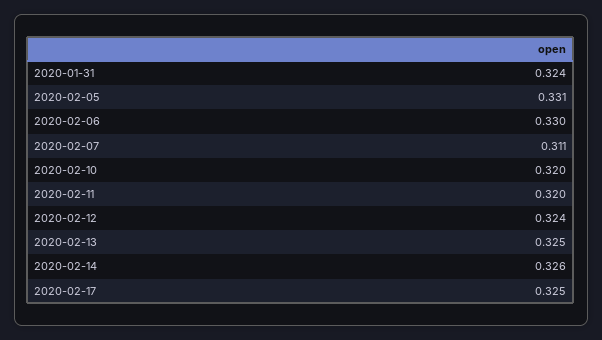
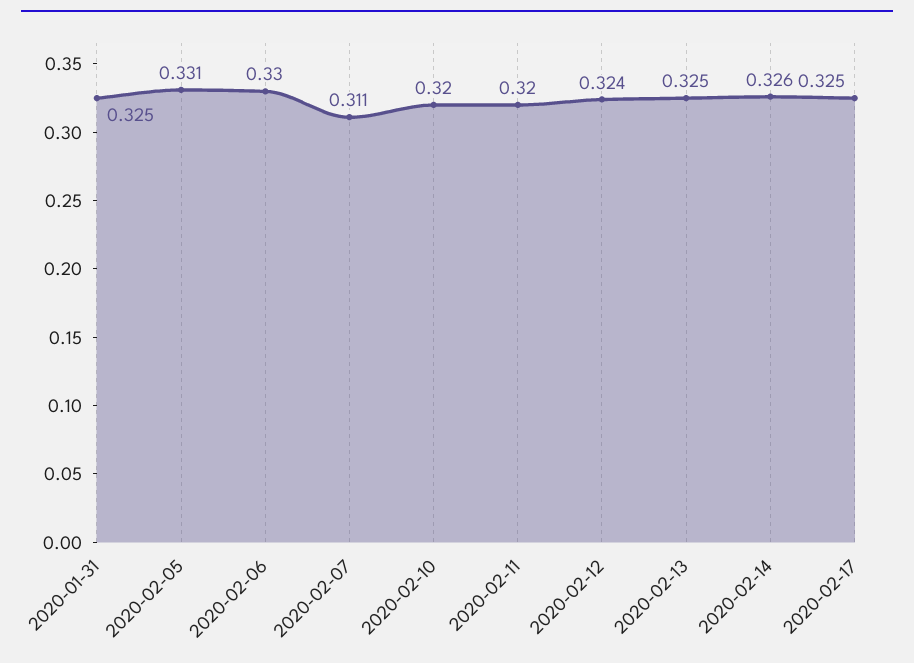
  {
-   "2020-01-31": 0.324,
+   "2020-01-31": 0.325,
    "2020-02-05": 0.331,
    "2020-02-06": 0.33,
    "2020-02-07": 0.311,
    "2020-02-10": 0.32,
    "2020-02-11": 0.32,
    "2020-02-12": 0.324,
    "2020-02-13": 0.325,
    "2020-02-14": 0.326,
    "2020-02-17": 0.325
  }

